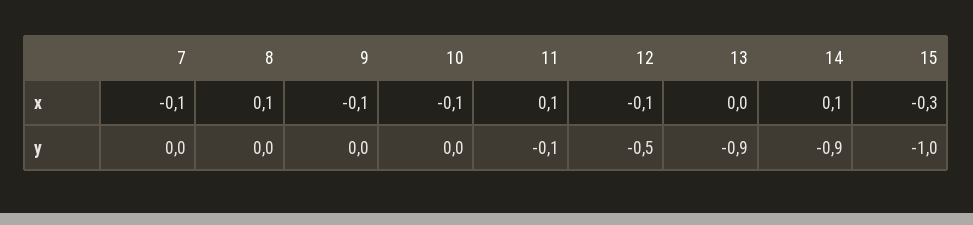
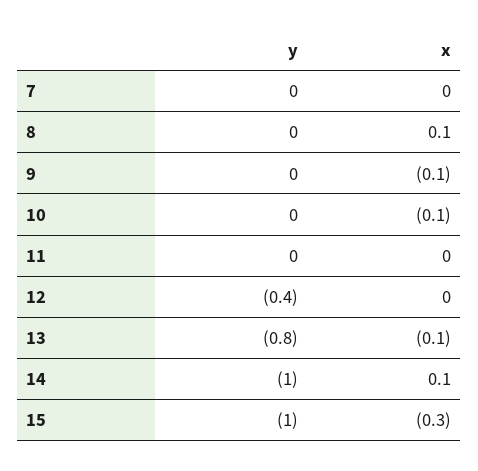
  {
    "7": {
-     "x": -0.1,
+     "x": 0,
      "y": 0
    },
    "8": {
      "x": 0.1,
      "y": 0
    },
    "9": {
      "x": -0.1,
      "y": 0
    },
    "10": {
      "x": -0.1,
      "y": 0
    },
    "11": {
-     "x": 0.1,
+     "x": 0,
-     "y": -0.1
+     "y": 0
    },
    "12": {
-     "x": -0.1,
+     "x": 0,
-     "y": -0.5
+     "y": -0.4
    },
    "13": {
-     "x": 0,
+     "x": -0.1,
-     "y": -0.9
+     "y": -0.8
    },
    "14": {
      "x": 0.1,
-     "y": -0.9
+     "y": -1
    },
    "15": {
      "x": -0.3,
      "y": -1
    }
  }

